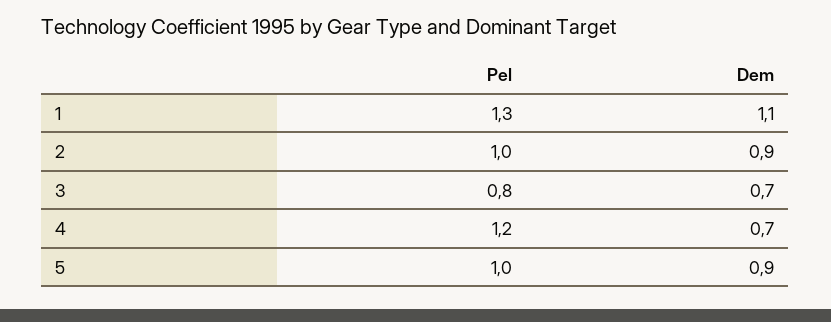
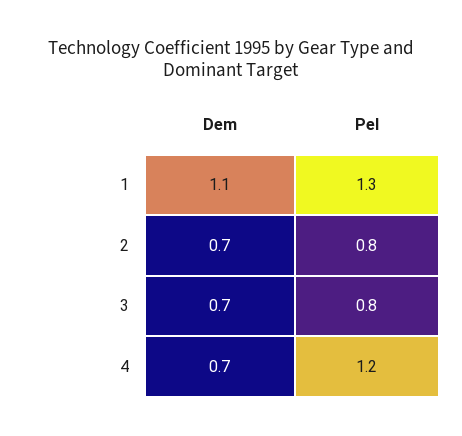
  {
    "Pel": {
      "1": 1.3,
-     "2": 1,
+     "2": 0.8,
      "3": 0.8,
-     "4": 1.2,
+     "4": 1.2
-     "5": 1
    },
    "Dem": {
      "1": 1.1,
-     "2": 0.9,
+     "2": 0.7,
      "3": 0.7,
-     "4": 0.7,
+     "4": 0.7
-     "5": 0.9
    }
  }

